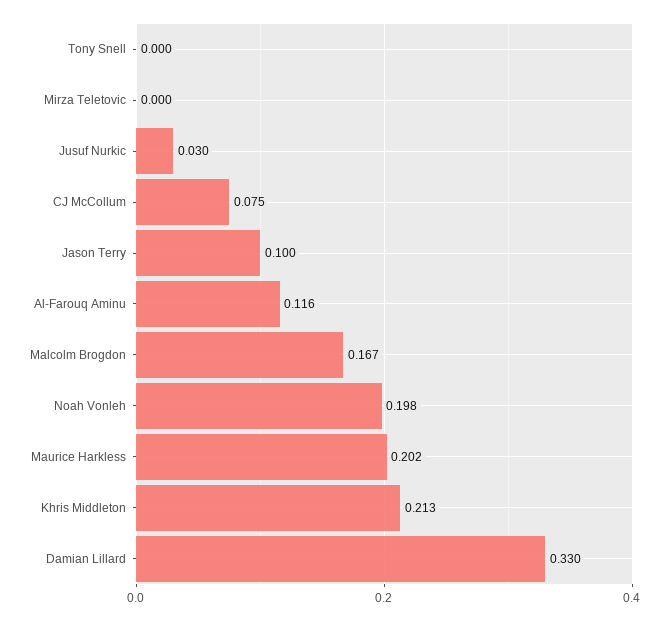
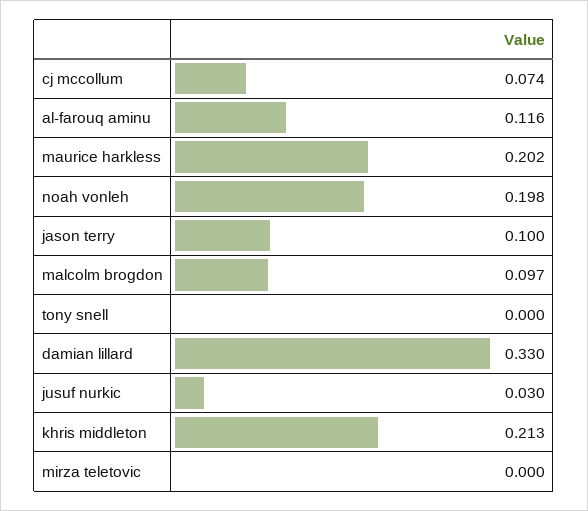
  {
    "Tony Snell": 0,
    "Mirza Teletovic": 0,
    "Jusuf Nurkic": 0.03,
-   "CJ McCollum": 0.075,
+   "CJ McCollum": 0.074,
    "Jason Terry": 0.1,
    "Al-Farouq Aminu": 0.116,
-   "Malcolm Brogdon": 0.167,
+   "Malcolm Brogdon": 0.097,
    "Noah Vonleh": 0.198,
    "Maurice Harkless": 0.202,
    "Khris Middleton": 0.213,
    "Damian Lillard": 0.33
  }

